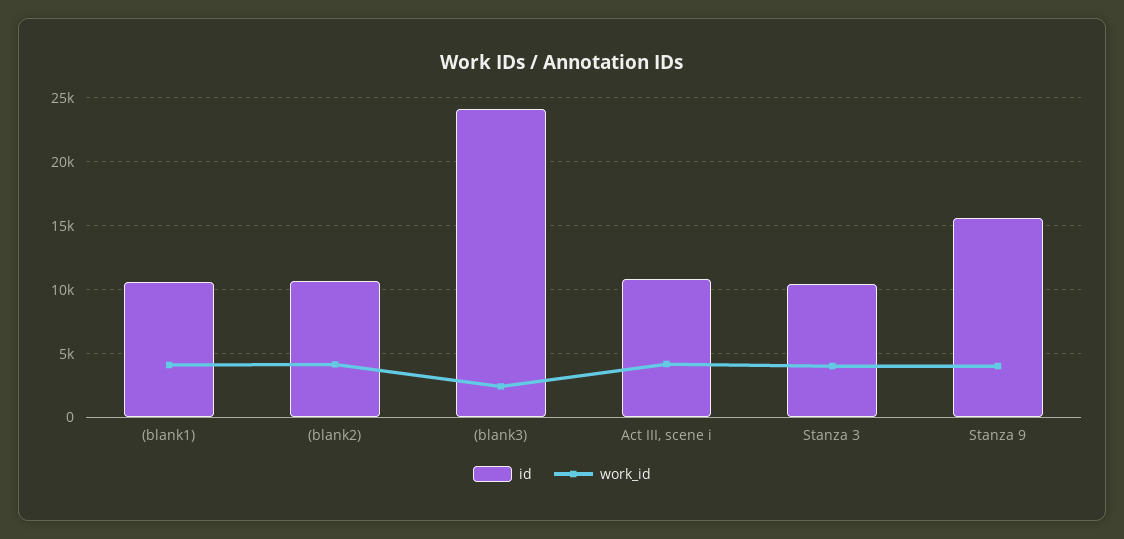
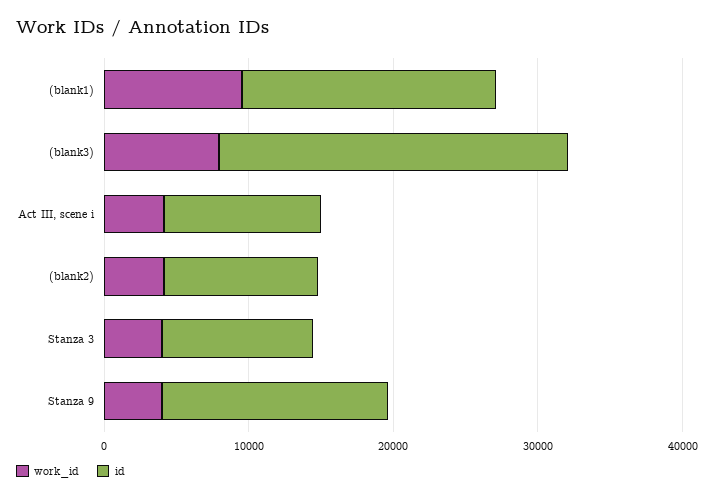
  {
    "id": {
-     "(blank1)": 10500,
+     "(blank1)": 18000,
      "(blank2)": 10500,
      "(blank3)": 24000,
      "Act III, scene i": 11000,
      "Stanza 3": 10500,
      "Stanza 9": 15500
    },
    "work_id": {
-     "(blank1)": 4000,
+     "(blank1)": 10000,
      "(blank2)": 4000,
-     "(blank3)": 2500,
+     "(blank3)": 8000,
      "Act III, scene i": 4000,
      "Stanza 3": 4000,
      "Stanza 9": 4000
    }
  }

